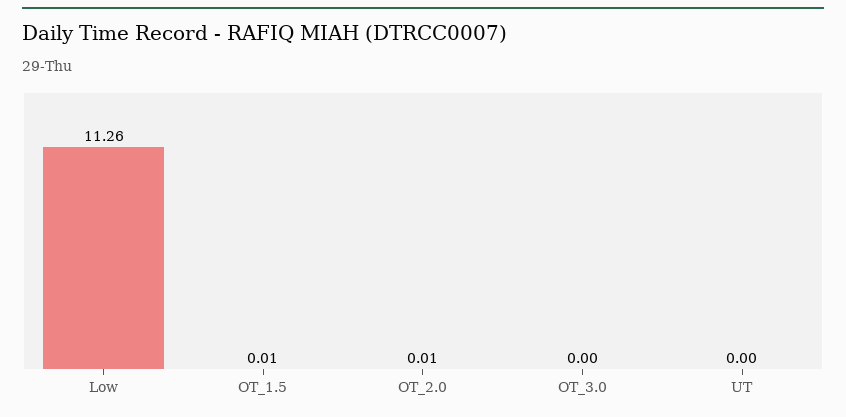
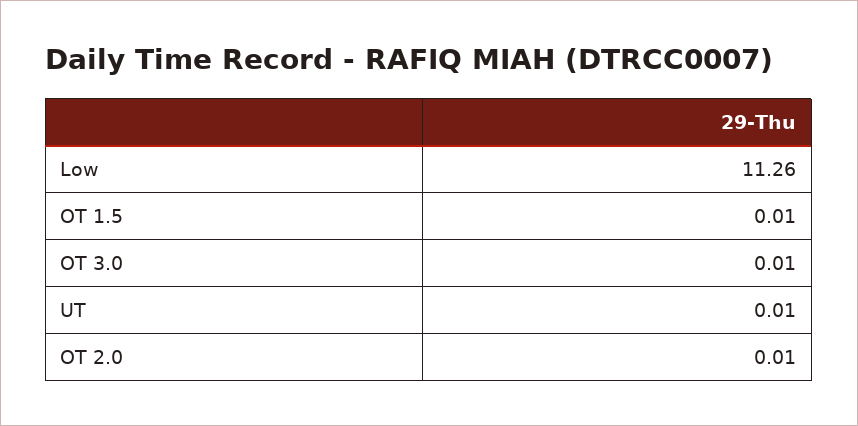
  {
    "Low": 11.26,
    "OT_1.5": 0.01,
    "OT_2.0": 0.01,
-   "OT_3.0": 0,
+   "OT_3.0": 0.01,
-   "UT": 0
+   "UT": 0.01
  }

